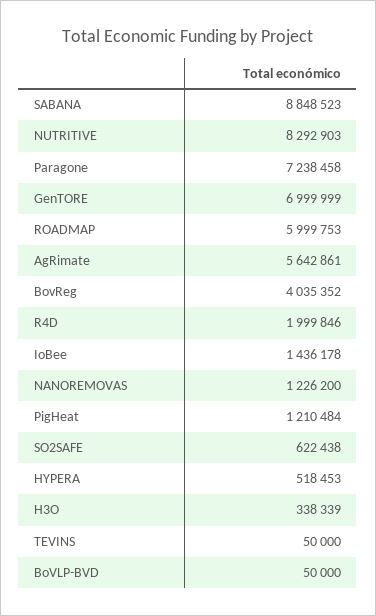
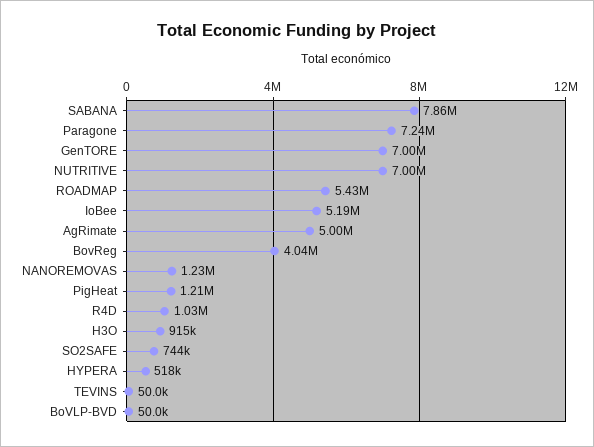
  {
-   "SABANA": 8848523,
+   "SABANA": 7860000,
-   "NUTRITIVE": 8292903,
+   "NUTRITIVE": 7000000,
    "Paragone": 7238458,
    "GenTORE": 6999999,
-   "ROADMAP": 5999753,
+   "ROADMAP": 5430000,
-   "AgRimate": 5642861,
+   "AgRimate": 5000000,
    "BovReg": 4035352,
-   "R4D": 1999846,
+   "R4D": 1030000,
-   "IoBee": 1436178,
+   "IoBee": 5190000,
    "NANOREMOVAS": 1226200,
    "PigHeat": 1210484,
-   "SO2SAFE": 622438,
+   "SO2SAFE": 744000,
    "HYPERA": 518453,
-   "H3O": 338339,
+   "H3O": 915000,
    "TEVINS": 50000,
    "BoVLP-BVD": 50000
  }

